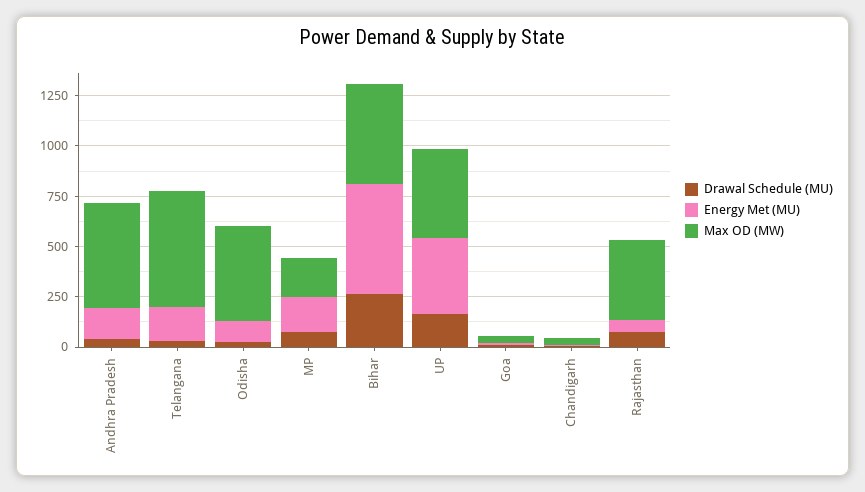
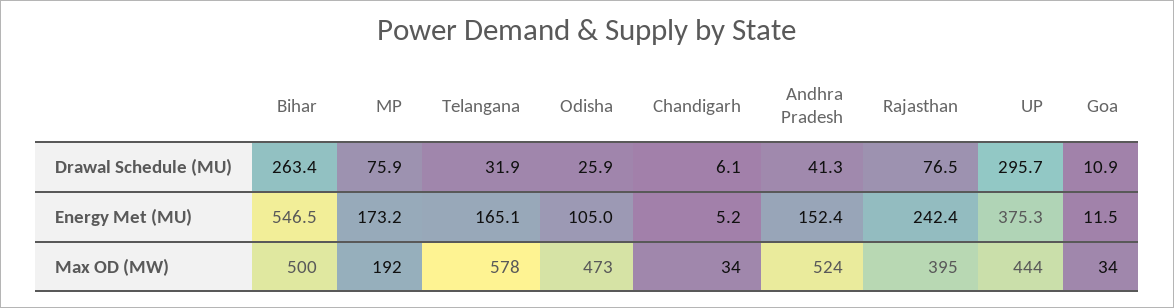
  {
    "Drawal Schedule (MU)": {
      "Andhra Pradesh": 41.3,
      "Telangana": 31.9,
      "Odisha": 25.9,
      "MP": 75.9,
      "Bihar": 263.4,
-     "UP": 150,
+     "UP": 295.7,
      "Goa": 10.9,
      "Chandigarh": 6.1,
      "Rajasthan": 76.5
    },
    "Energy Met (MU)": {
      "Andhra Pradesh": 152.4,
      "Telangana": 165.1,
      "Odisha": 105,
      "MP": 173.2,
      "Bihar": 546.5,
      "UP": 375.3,
      "Goa": 11.5,
      "Chandigarh": 5.2,
-     "Rajasthan": 50
+     "Rajasthan": 242.4
    },
    "Max OD (MW)": {
      "Andhra Pradesh": 524,
      "Telangana": 578,
      "Odisha": 473,
      "MP": 192,
      "Bihar": 500,
      "UP": 444,
      "Goa": 34,
      "Chandigarh": 34,
      "Rajasthan": 395
    }
  }

